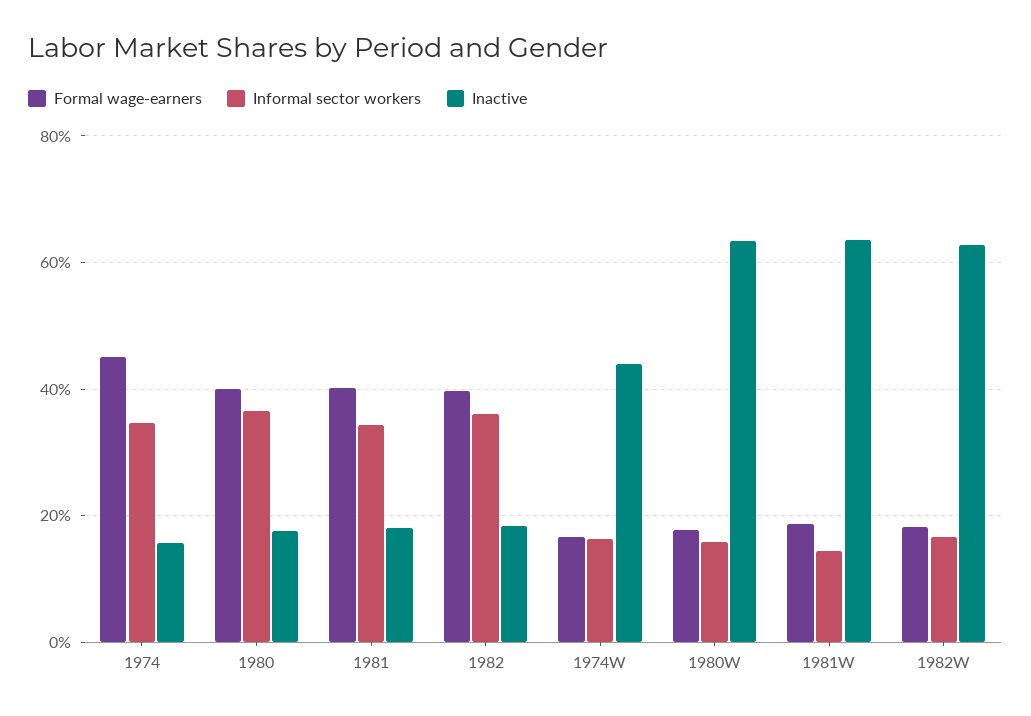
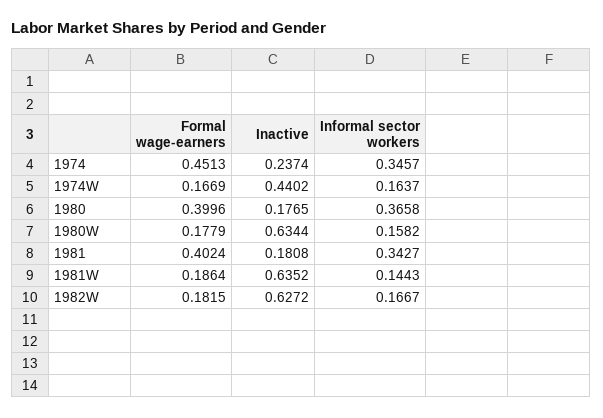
  {
    "Formal wage-earners": {
      "1974": 0.4513,
      "1980": 0.3996,
      "1981": 0.4024,
-     "1982": 0.4,
      "1974W": 0.1669,
      "1980W": 0.1779,
      "1981W": 0.1864,
      "1982W": 0.1815
    },
    "Informal sector workers": {
      "1974": 0.3457,
      "1980": 0.3658,
      "1981": 0.3427,
-     "1982": 0.36,
      "1974W": 0.1637,
      "1980W": 0.1582,
      "1981W": 0.1443,
      "1982W": 0.1667
    },
    "Inactive": {
-     "1974": 0.16,
+     "1974": 0.2374,
      "1980": 0.1765,
      "1981": 0.1808,
-     "1982": 0.18,
      "1974W": 0.4402,
      "1980W": 0.6344,
      "1981W": 0.6352,
      "1982W": 0.6272
    }
  }

